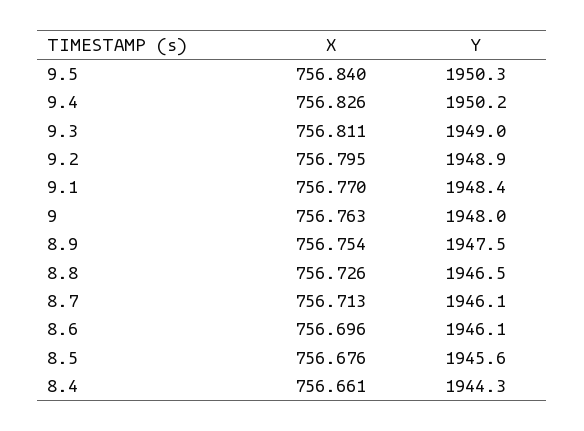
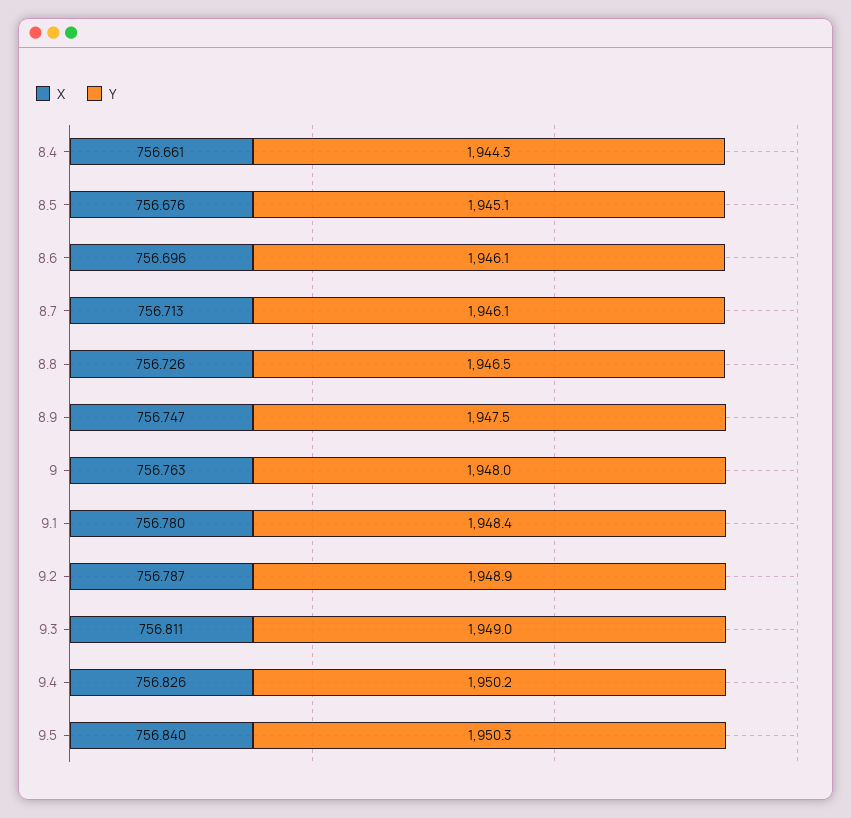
  {
    "X": {
      "9.5": 756.84,
      "9.4": 756.826,
      "9.3": 756.811,
-     "9.2": 756.795,
+     "9.2": 756.787,
-     "9.1": 756.77,
+     "9.1": 756.78,
      "9": 756.763,
-     "8.9": 756.754,
+     "8.9": 756.747,
      "8.8": 756.726,
      "8.7": 756.713,
      "8.6": 756.696,
      "8.5": 756.676,
      "8.4": 756.661
    },
    "Y": {
      "9.5": 1950.3,
      "9.4": 1950.2,
      "9.3": 1949,
      "9.2": 1948.9,
      "9.1": 1948.4,
      "9": 1948,
      "8.9": 1947.5,
      "8.8": 1946.5,
      "8.7": 1946.1,
      "8.6": 1946.1,
-     "8.5": 1945.6,
+     "8.5": 1945.1,
      "8.4": 1944.3
    }
  }

